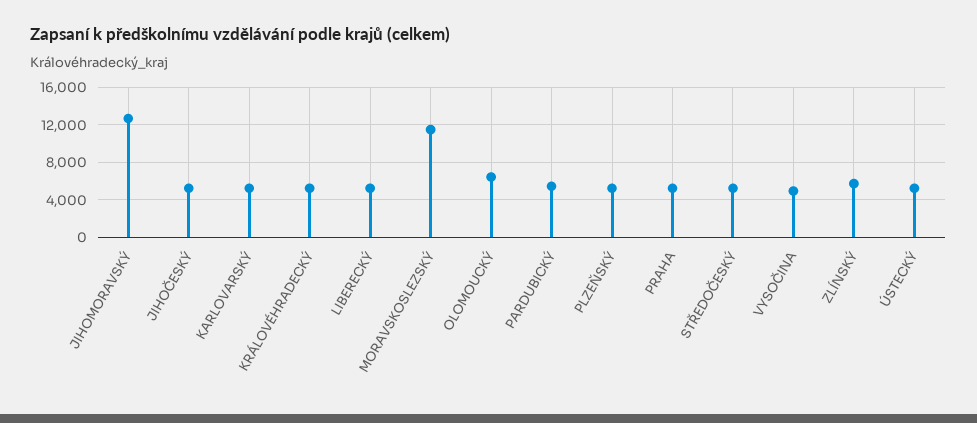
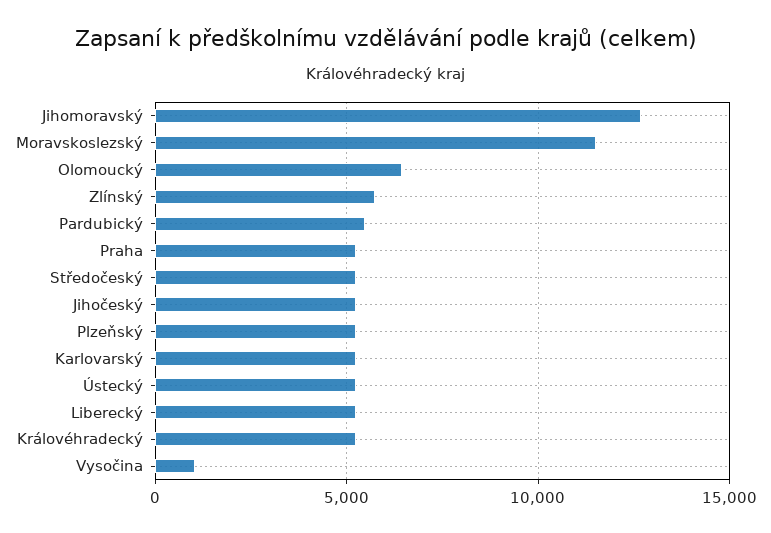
  {
    "JIHOMORAVSKÝ": 12500,
    "JIHOČESKÝ": 5000,
    "KARLOVARSKÝ": 5000,
    "KRÁLOVÉHRADECKÝ": 5000,
    "LIBERECKÝ": 5000,
    "MORAVSKOSLEZSKÝ": 11500,
    "OLOMOUCKÝ": 6500,
    "PARDUBICKÝ": 5500,
    "PLZEŇSKÝ": 5000,
    "PRAHA": 5000,
    "STŘEDOČESKÝ": 5000,
-   "VYSOČINA": 5000,
+   "VYSOČINA": 1000,
    "ZLÍNSKÝ": 5500,
    "ÚSTECKÝ": 5000
  }

